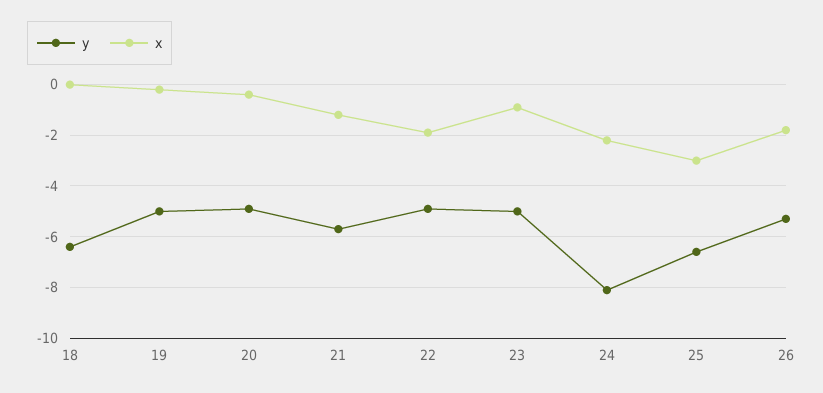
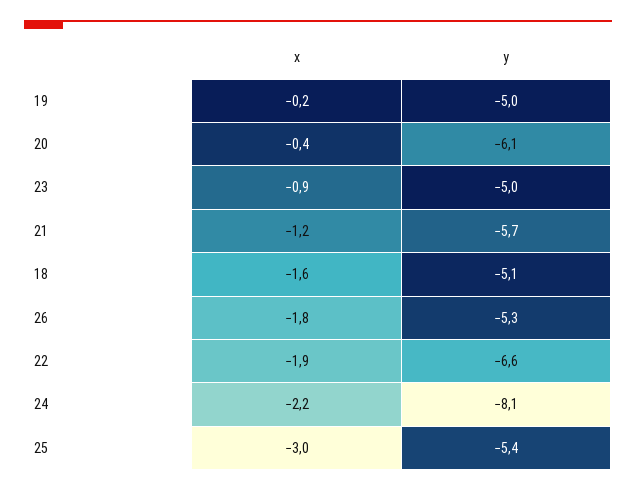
  {
    "y": {
-     "18": -6.5,
+     "18": -5.1,
      "19": -5,
-     "20": -5,
+     "20": -6.1,
      "21": -5.7,
-     "22": -5,
+     "22": -6.6,
      "23": -5,
      "24": -8.1,
-     "25": -6.5,
+     "25": -5.4,
      "26": -5.3
    },
    "x": {
-     "18": 0,
+     "18": -1.6,
      "19": -0.2,
      "20": -0.4,
      "21": -1.2,
      "22": -1.9,
      "23": -0.9,
      "24": -2.2,
      "25": -3,
      "26": -1.8
    }
  }

